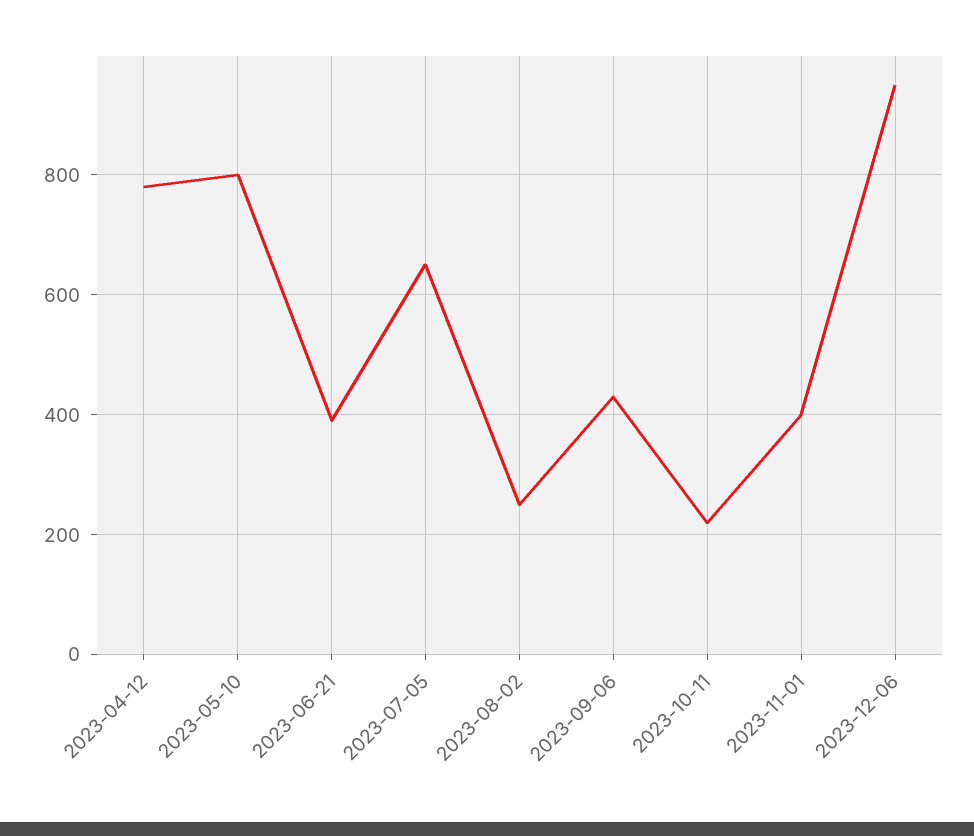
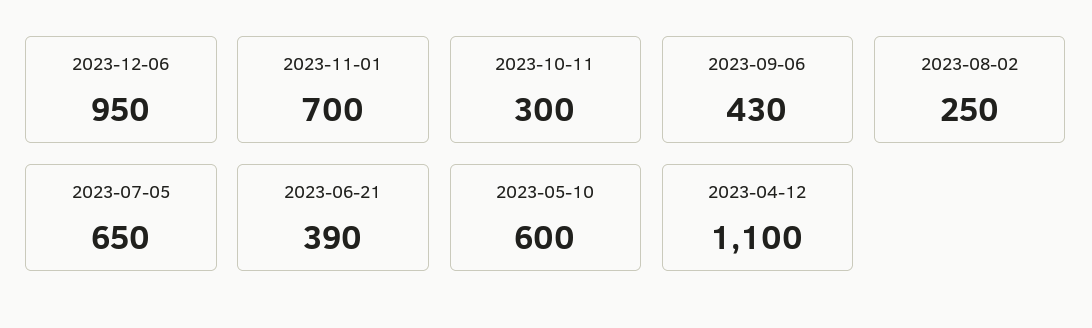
  {
-   "2023-04-12": 780,
+   "2023-04-12": 1100,
-   "2023-05-10": 800,
+   "2023-05-10": 600,
    "2023-06-21": 390,
    "2023-07-05": 650,
    "2023-08-02": 250,
    "2023-09-06": 430,
-   "2023-10-11": 220,
+   "2023-10-11": 300,
-   "2023-11-01": 400,
+   "2023-11-01": 700,
    "2023-12-06": 950
  }

